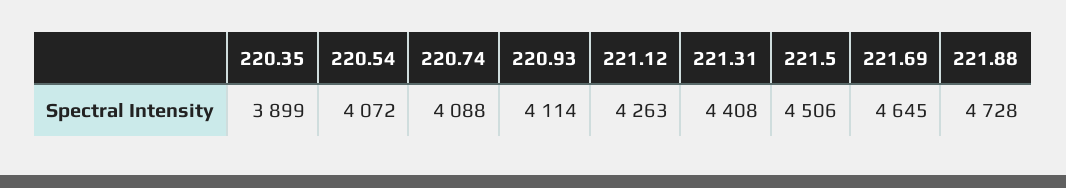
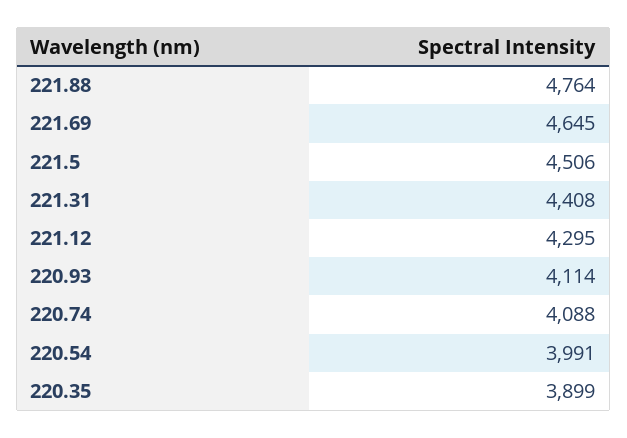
  {
    "220.35": 3899,
-   "220.54": 4072,
+   "220.54": 3991,
    "220.74": 4088,
    "220.93": 4114,
-   "221.12": 4263,
+   "221.12": 4295,
    "221.31": 4408,
    "221.5": 4506,
    "221.69": 4645,
-   "221.88": 4728
+   "221.88": 4764
  }

